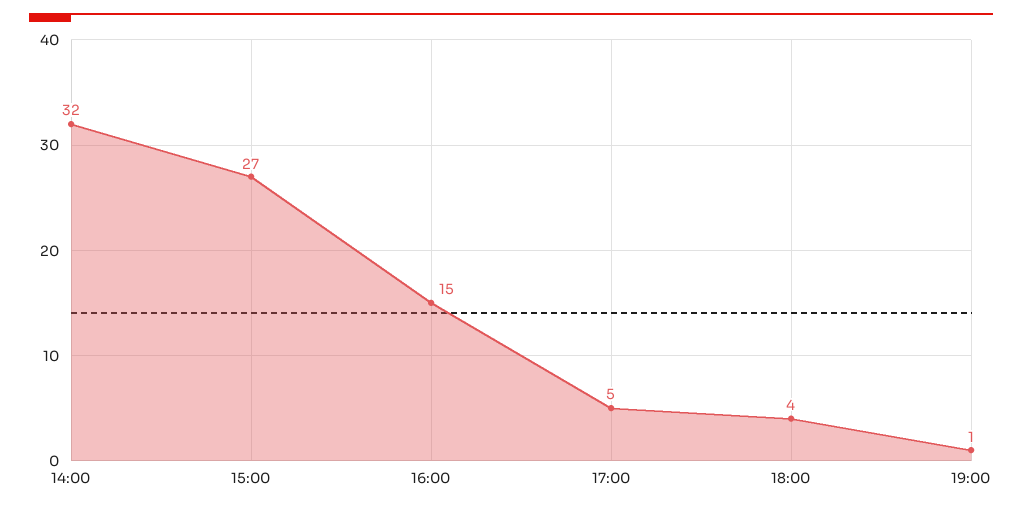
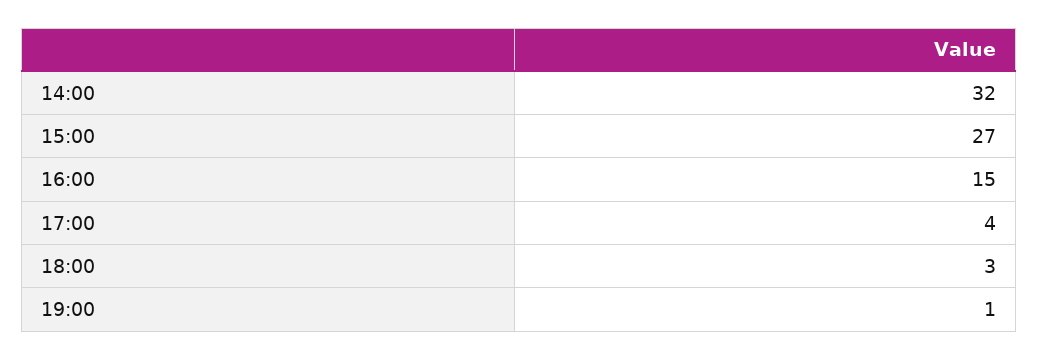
  {
    "14:00": 32,
    "15:00": 27,
    "16:00": 15,
-   "17:00": 5,
+   "17:00": 4,
-   "18:00": 4,
+   "18:00": 3,
    "19:00": 1
  }

